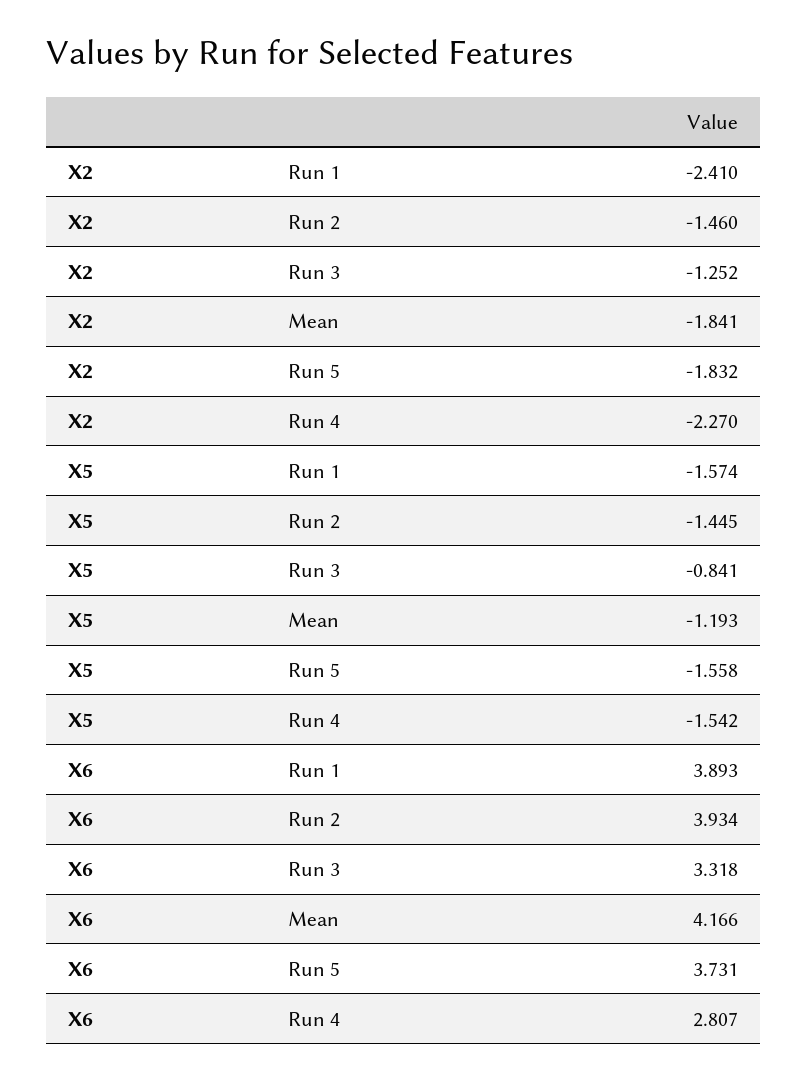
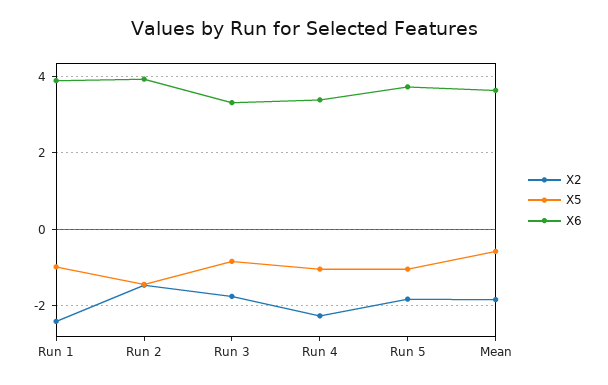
  {
    "X2": {
      "Run 1": -2.41,
      "Run 2": -1.46,
-     "Run 3": -1.252,
+     "Run 3": -1.8,
      "Mean": -1.841,
      "Run 5": -1.832,
      "Run 4": -2.27
    },
    "X5": {
-     "Run 1": -1.574,
+     "Run 1": -1,
      "Run 2": -1.445,
      "Run 3": -0.841,
-     "Mean": -1.193,
+     "Mean": -0.6,
-     "Run 5": -1.558,
+     "Run 5": -1,
-     "Run 4": -1.542
+     "Run 4": -1
    },
    "X6": {
      "Run 1": 3.893,
      "Run 2": 3.934,
      "Run 3": 3.318,
-     "Mean": 4.166,
+     "Mean": 3.6,
      "Run 5": 3.731,
-     "Run 4": 2.807
+     "Run 4": 3.4
    }
  }

